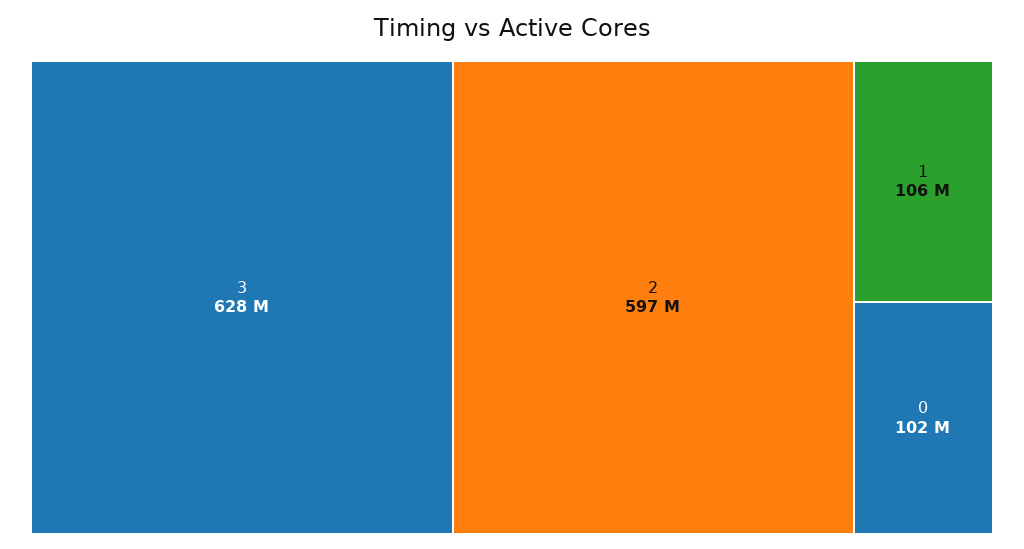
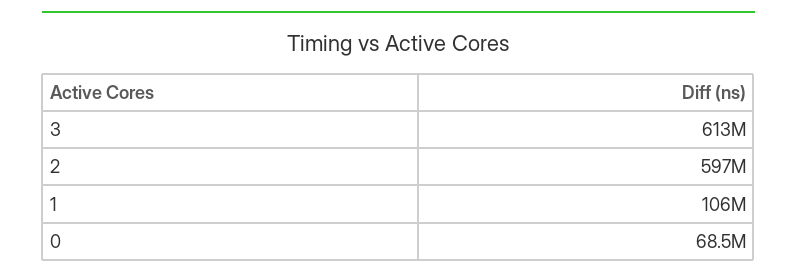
  {
-   "3": 628000000,
+   "3": 613000000,
    "2": 597000000,
    "1": 106000000,
-   "0": 102000000
+   "0": 68500000
  }

